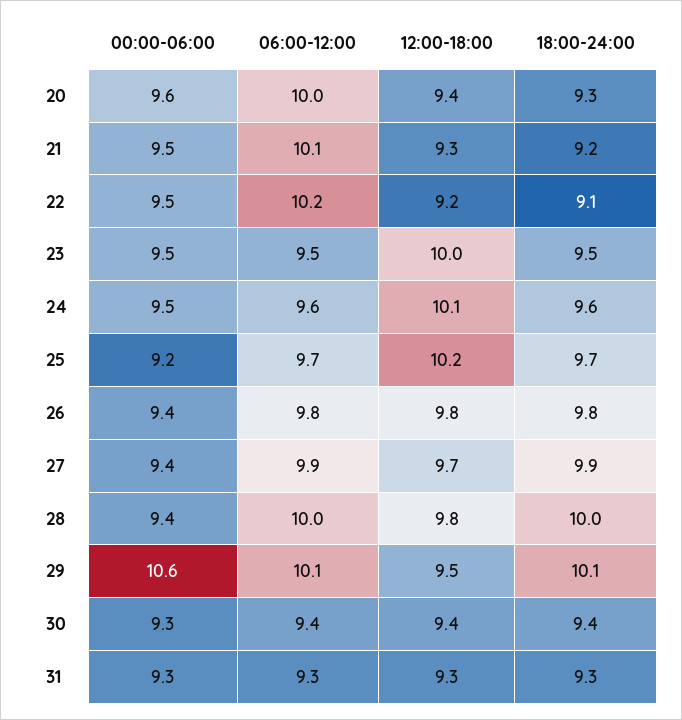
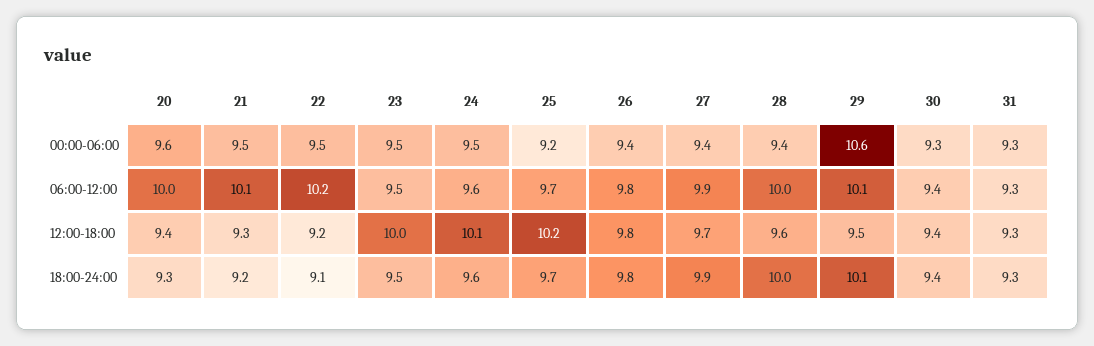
  {
    "00:00-06:00": {
      "20": 9.6,
      "21": 9.5,
      "22": 9.5,
      "23": 9.5,
      "24": 9.5,
      "25": 9.2,
      "26": 9.4,
      "27": 9.4,
      "28": 9.4,
      "29": 10.6,
      "30": 9.3,
      "31": 9.3
    },
    "06:00-12:00": {
      "20": 10,
      "21": 10.1,
      "22": 10.2,
      "23": 9.5,
      "24": 9.6,
      "25": 9.7,
      "26": 9.8,
      "27": 9.9,
      "28": 10,
      "29": 10.1,
      "30": 9.4,
      "31": 9.3
    },
    "12:00-18:00": {
      "20": 9.4,
      "21": 9.3,
      "22": 9.2,
      "23": 10,
      "24": 10.1,
      "25": 10.2,
      "26": 9.8,
      "27": 9.7,
-     "28": 9.8,
+     "28": 9.6,
      "29": 9.5,
      "30": 9.4,
      "31": 9.3
    },
    "18:00-24:00": {
      "20": 9.3,
      "21": 9.2,
      "22": 9.1,
      "23": 9.5,
      "24": 9.6,
      "25": 9.7,
      "26": 9.8,
      "27": 9.9,
      "28": 10,
      "29": 10.1,
      "30": 9.4,
      "31": 9.3
    }
  }

